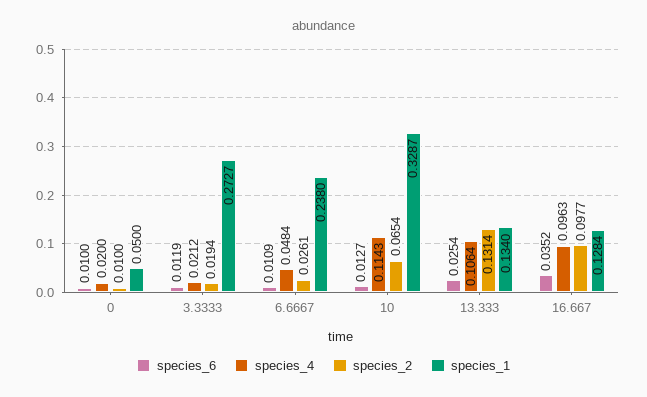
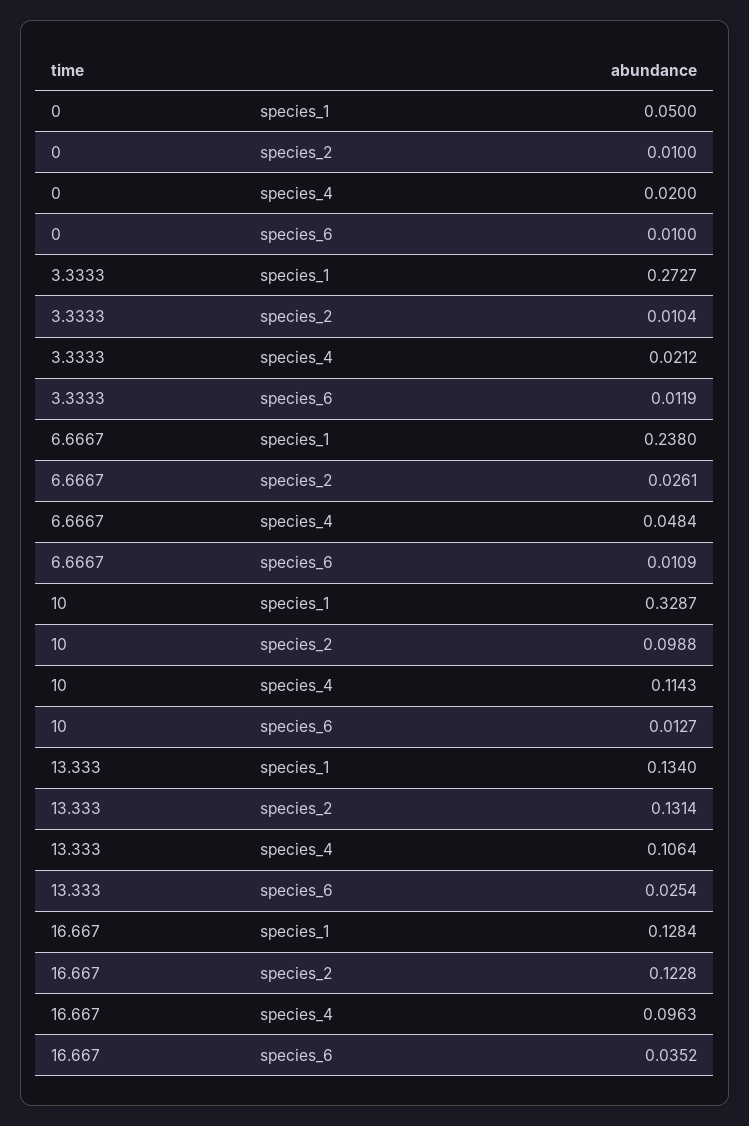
  {
    "species_6": {
      "0": 0.01,
      "3.3333": 0.0119,
      "6.6667": 0.0109,
      "10": 0.0127,
      "13.333": 0.0254,
      "16.667": 0.0352
    },
    "species_4": {
      "0": 0.02,
      "3.3333": 0.0212,
      "6.6667": 0.0484,
      "10": 0.1143,
      "13.333": 0.1064,
      "16.667": 0.0963
    },
    "species_2": {
      "0": 0.01,
-     "3.3333": 0.0194,
+     "3.3333": 0.0104,
      "6.6667": 0.0261,
-     "10": 0.0654,
+     "10": 0.0988,
      "13.333": 0.1314,
-     "16.667": 0.0977
+     "16.667": 0.1228
    },
    "species_1": {
      "0": 0.05,
      "3.3333": 0.2727,
      "6.6667": 0.238,
      "10": 0.3287,
      "13.333": 0.134,
      "16.667": 0.1284
    }
  }

